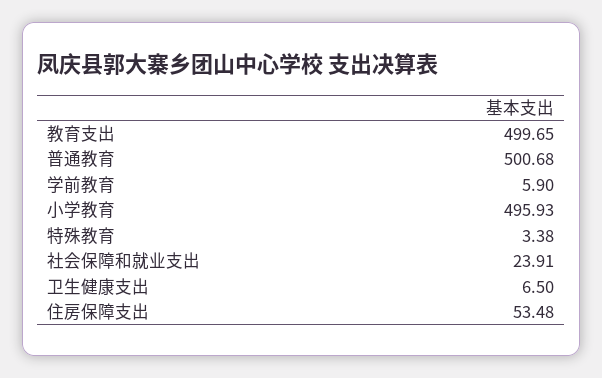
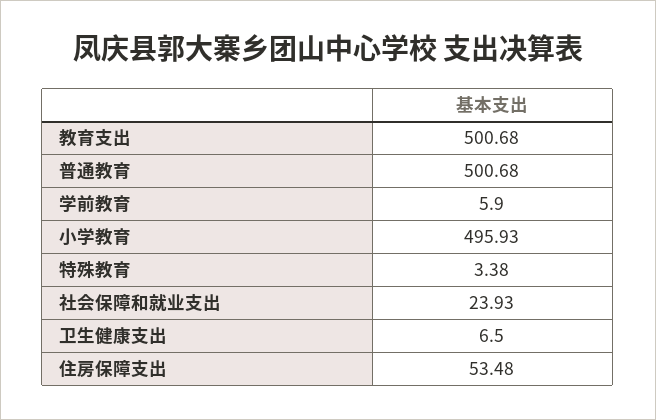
  {
-   "教育支出": 499.65,
+   "教育支出": 500.68,
    "普通教育": 500.68,
    "学前教育": 5.9,
    "小学教育": 495.93,
    "特殊教育": 3.38,
-   "社会保障和就业支出": 23.91,
+   "社会保障和就业支出": 23.93,
    "卫生健康支出": 6.5,
    "住房保障支出": 53.48
  }

